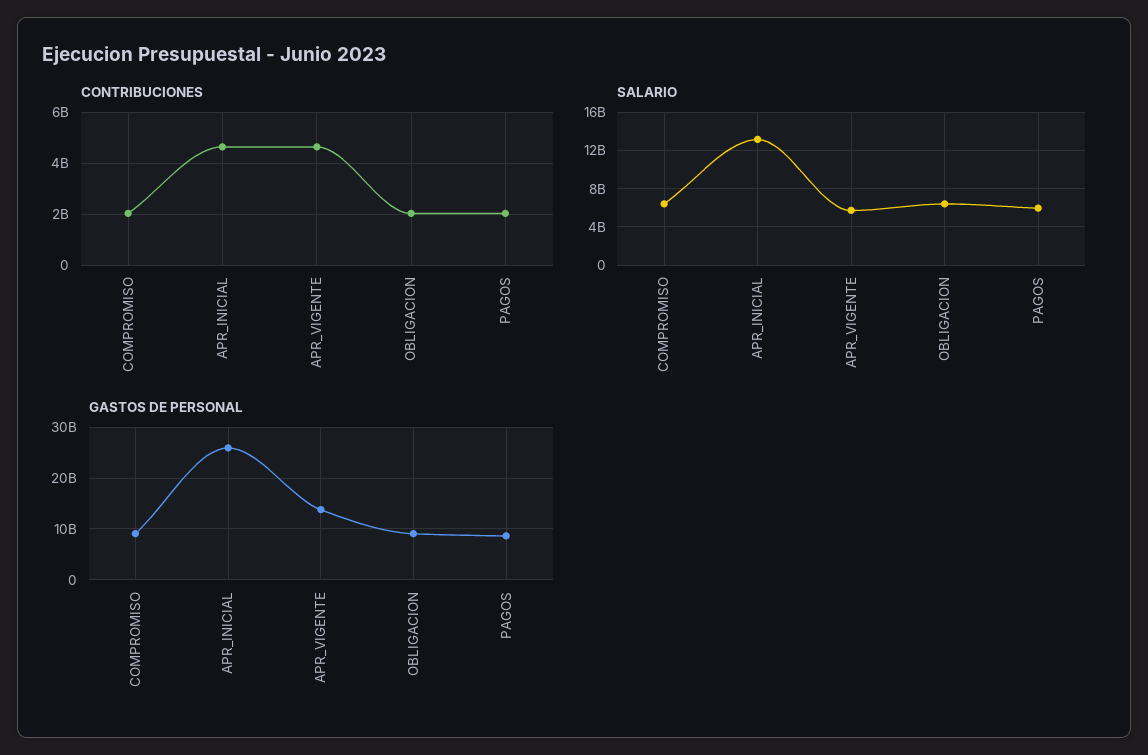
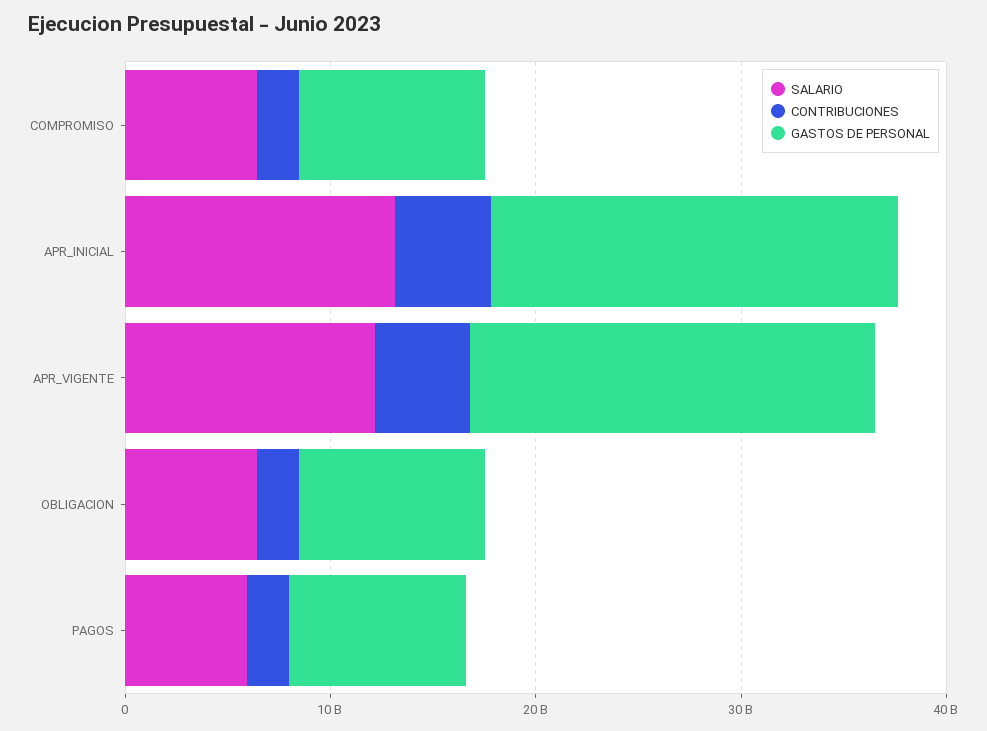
  {
    "CONTRIBUCIONES": {
      "COMPROMISO": 2000000000,
      "APR_INICIAL": 4750000000,
      "APR_VIGENTE": 4750000000,
      "OBLIGACION": 2000000000,
      "PAGOS": 2000000000
    },
    "SALARIO": {
      "COMPROMISO": 6000000000,
      "APR_INICIAL": 13000000000,
-     "APR_VIGENTE": 6000000000,
+     "APR_VIGENTE": 12000000000,
      "OBLIGACION": 6000000000,
      "PAGOS": 6000000000
    },
    "GASTOS DE PERSONAL": {
      "COMPROMISO": 10000000000,
-     "APR_INICIAL": 26000000000,
+     "APR_INICIAL": 20000000000,
-     "APR_VIGENTE": 14000000000,
+     "APR_VIGENTE": 20000000000,
      "OBLIGACION": 10000000000,
      "PAGOS": 8000000000
    }
  }

